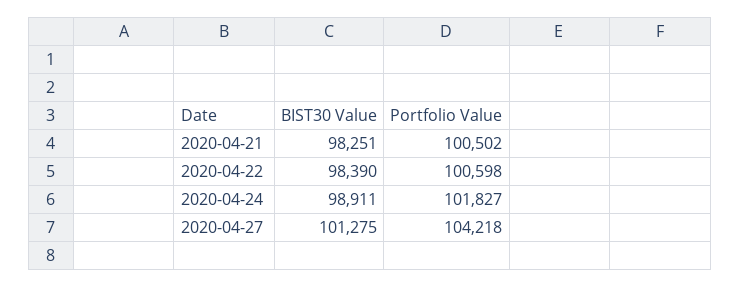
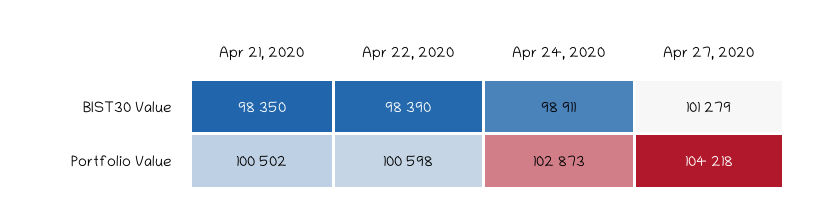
  {
    "BIST30 Value": {
-     "2020-04-21": 98251,
+     "2020-04-21": 98350,
      "2020-04-22": 98390,
      "2020-04-24": 98911,
-     "2020-04-27": 101275
+     "2020-04-27": 101279
    },
    "Portfolio Value": {
      "2020-04-21": 100502,
      "2020-04-22": 100598,
-     "2020-04-24": 101827,
+     "2020-04-24": 102873,
      "2020-04-27": 104218
    }
  }

